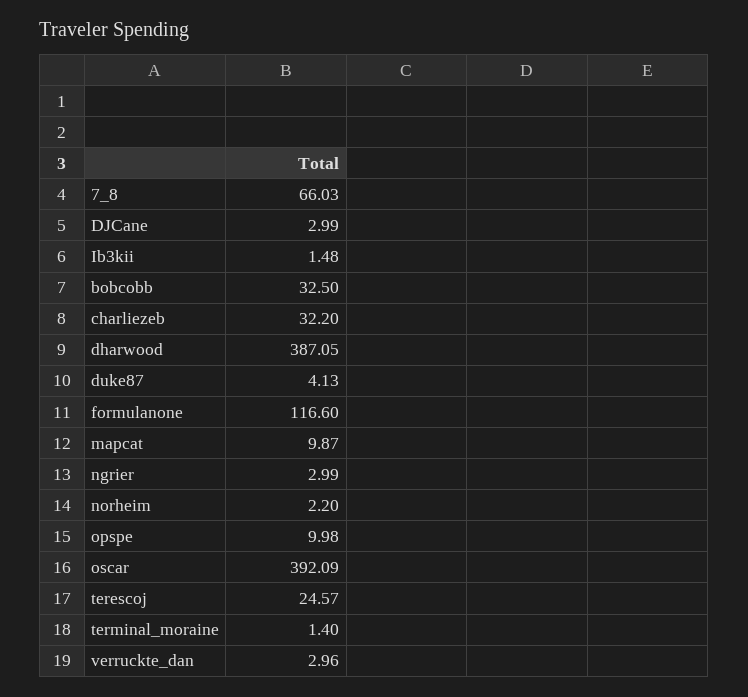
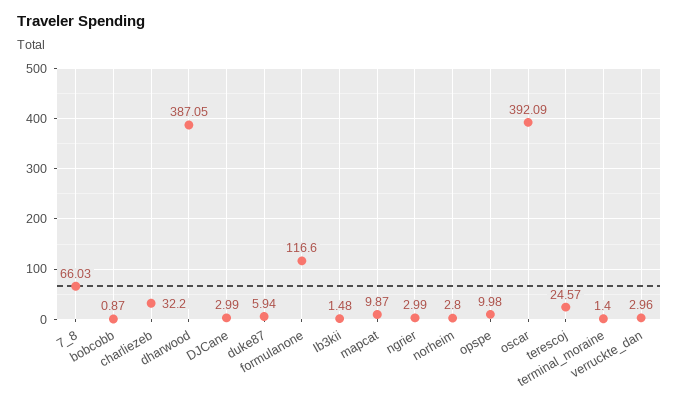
  {
    "7_8": 66.03,
    "DJCane": 2.99,
    "Ib3kii": 1.48,
-   "bobcobb": 32.5,
+   "bobcobb": 0.87,
    "charliezeb": 32.2,
    "dharwood": 387.05,
-   "duke87": 4.13,
+   "duke87": 5.94,
    "formulanone": 116.6,
    "mapcat": 9.87,
    "ngrier": 2.99,
-   "norheim": 2.2,
+   "norheim": 2.8,
    "opspe": 9.98,
    "oscar": 392.09,
    "terescoj": 24.57,
    "terminal_moraine": 1.4,
    "verruckte_dan": 2.96
  }

